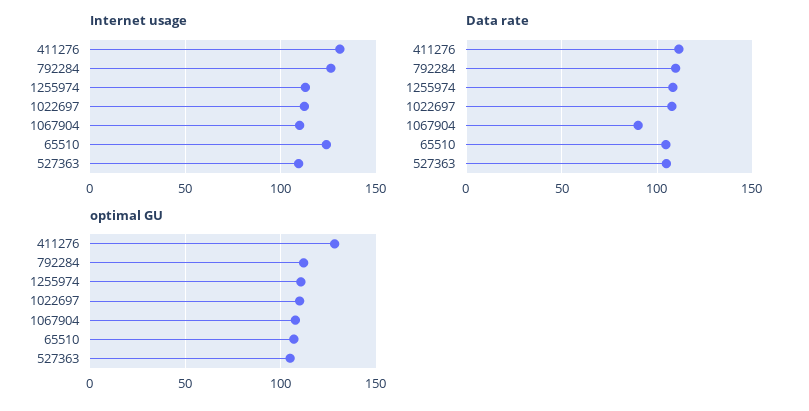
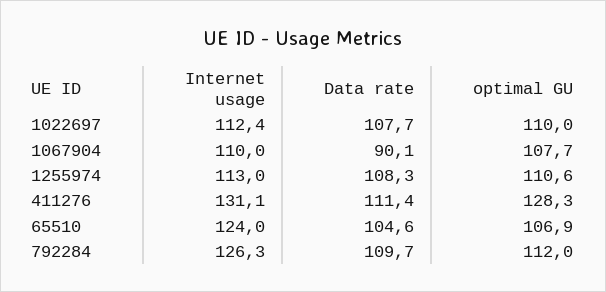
  {
    "Internet usage": {
      "411276": 131.1,
      "792284": 126.3,
      "1255974": 113,
      "1022697": 112.4,
      "1067904": 110,
-     "65510": 124,
+     "65510": 124
-     "527363": 110
    },
    "Data rate": {
      "411276": 111.4,
      "792284": 109.7,
      "1255974": 108.3,
      "1022697": 107.7,
      "1067904": 90.1,
-     "65510": 104.6,
+     "65510": 104.6
-     "527363": 105
    },
    "optimal GU": {
      "411276": 128.3,
      "792284": 112,
      "1255974": 110.6,
      "1022697": 110,
      "1067904": 107.7,
-     "65510": 106.9,
+     "65510": 106.9
-     "527363": 105
    }
  }

